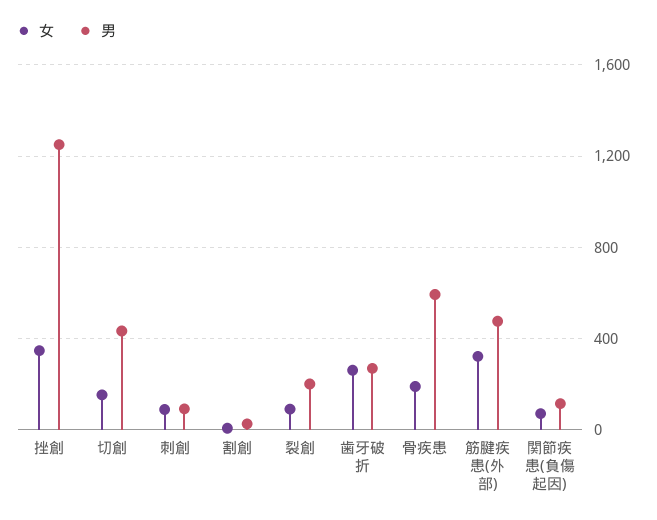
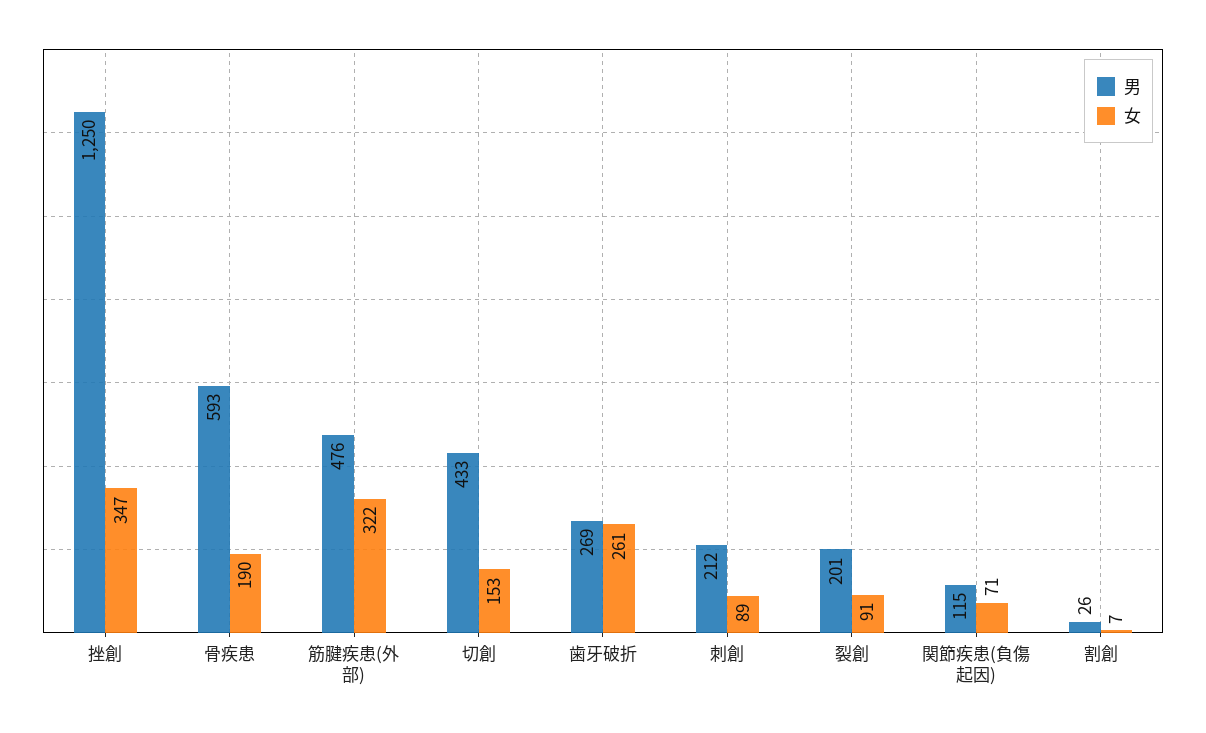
  {
    "女": {
      "挫創": 347,
      "切創": 153,
      "刺創": 89,
      "割創": 7,
      "裂創": 91,
      "歯牙破折": 261,
      "骨疾患": 190,
      "筋腱疾患(外部)": 322,
      "関節疾患(負傷起因)": 71
    },
    "男": {
      "挫創": 1250,
      "切創": 433,
-     "刺創": 100,
+     "刺創": 212,
      "割創": 26,
      "裂創": 201,
      "歯牙破折": 269,
      "骨疾患": 593,
      "筋腱疾患(外部)": 476,
      "関節疾患(負傷起因)": 115
    }
  }

